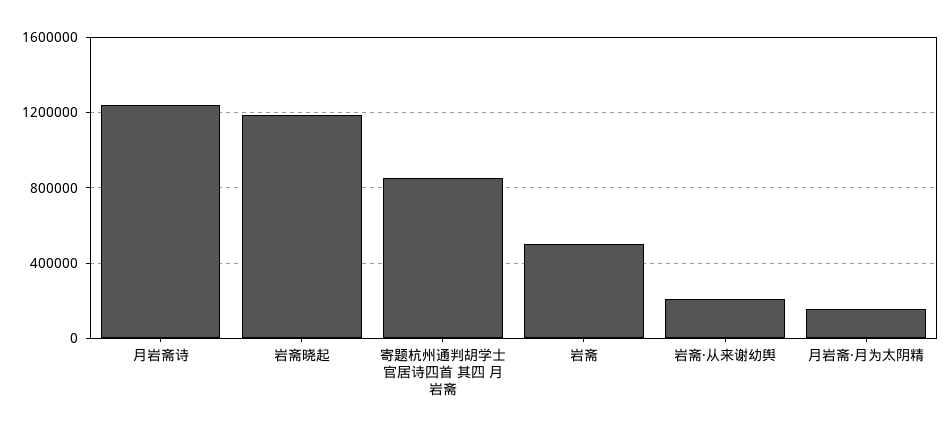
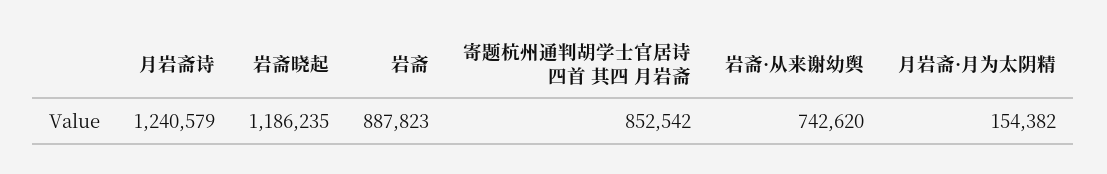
  {
    "月岩斋诗": 1240579,
    "岩斋晓起": 1186235,
    "寄题杭州通判胡学士官居诗四首 其四 月岩斋": 852542,
-   "岩斋": 500000,
+   "岩斋": 887823,
-   "岩斋·从来谢幼舆": 200000,
+   "岩斋·从来谢幼舆": 742620,
    "月岩斋·月为太阴精": 154382
  }

